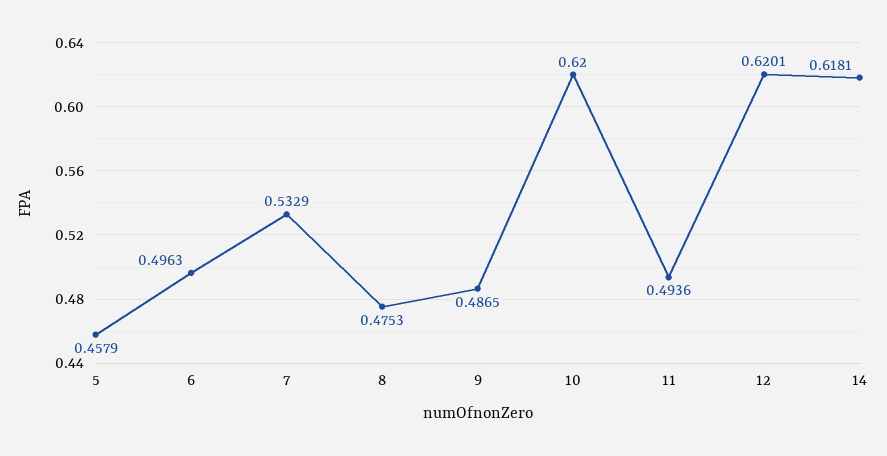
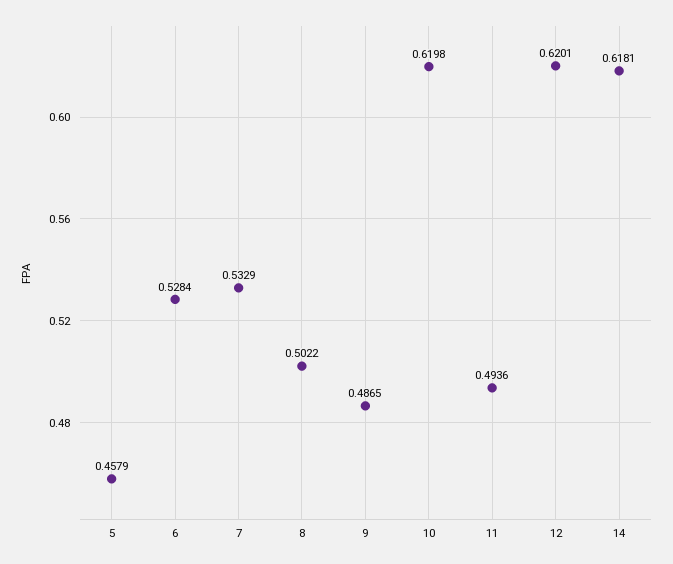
  {
    "5": 0.4579,
-   "6": 0.4963,
+   "6": 0.5284,
    "7": 0.5329,
-   "8": 0.4753,
+   "8": 0.5022,
    "9": 0.4865,
-   "10": 0.62,
+   "10": 0.6198,
    "11": 0.4936,
    "12": 0.6201,
    "14": 0.6181
  }

